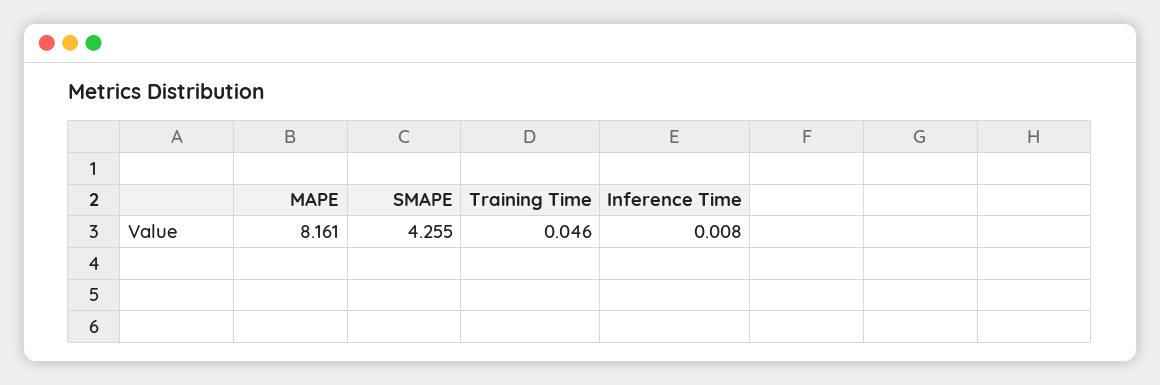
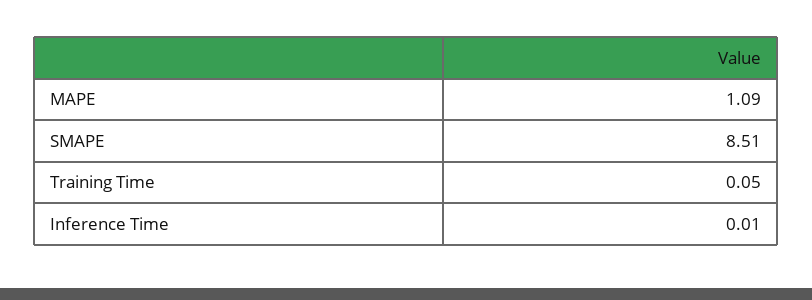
  {
-   "MAPE": 8.161,
+   "MAPE": 1.09,
-   "SMAPE": 4.255,
+   "SMAPE": 8.51,
    "Training Time": 0.046,
    "Inference Time": 0.008
  }

